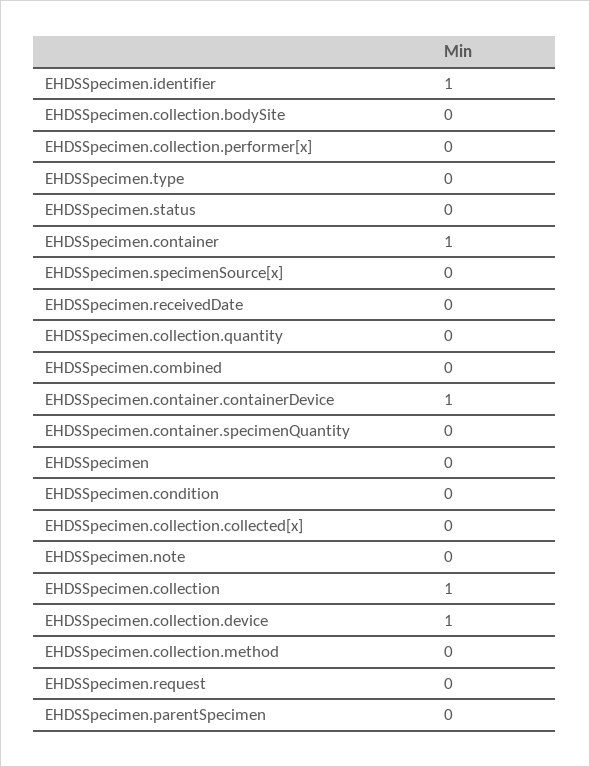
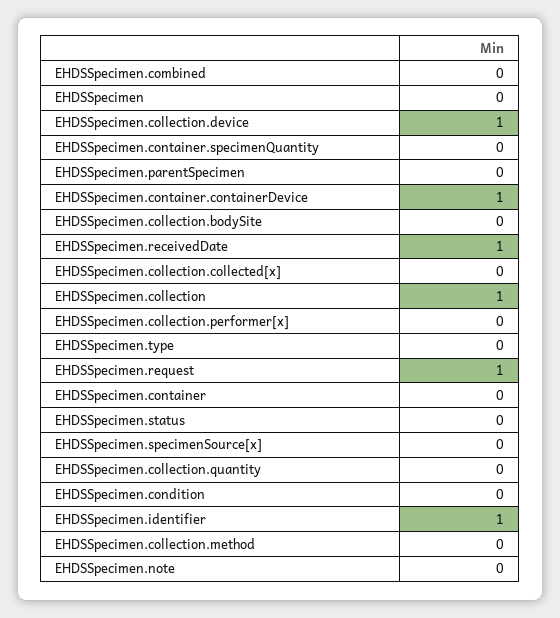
  {
    "EHDSSpecimen.identifier": 1,
    "EHDSSpecimen.collection.bodySite": 0,
    "EHDSSpecimen.collection.performer[x]": 0,
    "EHDSSpecimen.type": 0,
    "EHDSSpecimen.status": 0,
-   "EHDSSpecimen.container": 1,
+   "EHDSSpecimen.container": 0,
    "EHDSSpecimen.specimenSource[x]": 0,
-   "EHDSSpecimen.receivedDate": 0,
+   "EHDSSpecimen.receivedDate": 1,
    "EHDSSpecimen.collection.quantity": 0,
    "EHDSSpecimen.combined": 0,
    "EHDSSpecimen.container.containerDevice": 1,
    "EHDSSpecimen.container.specimenQuantity": 0,
    "EHDSSpecimen": 0,
    "EHDSSpecimen.condition": 0,
    "EHDSSpecimen.collection.collected[x]": 0,
    "EHDSSpecimen.note": 0,
    "EHDSSpecimen.collection": 1,
    "EHDSSpecimen.collection.device": 1,
    "EHDSSpecimen.collection.method": 0,
-   "EHDSSpecimen.request": 0,
+   "EHDSSpecimen.request": 1,
    "EHDSSpecimen.parentSpecimen": 0
  }

